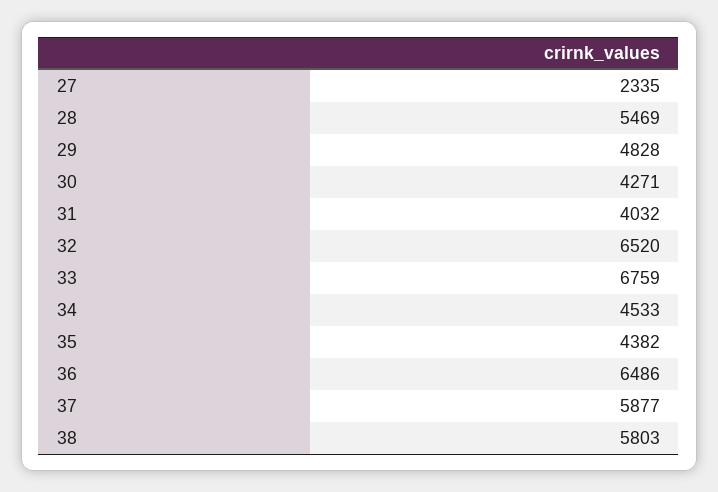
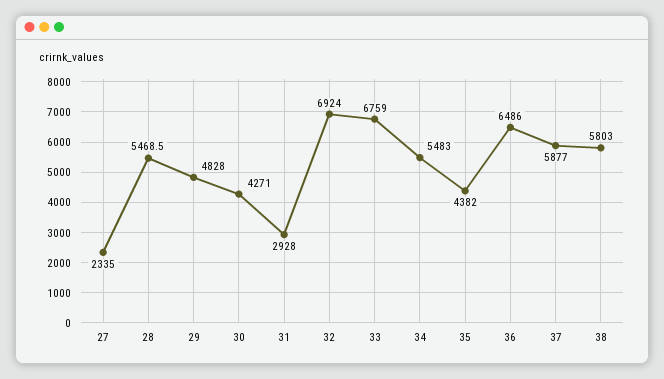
  {
    "27": 2335,
    "28": 5468.5,
    "29": 4828,
    "30": 4271,
-   "31": 4032,
+   "31": 2928,
-   "32": 6520,
+   "32": 6924,
    "33": 6759,
-   "34": 4533,
+   "34": 5483,
    "35": 4382,
    "36": 6486,
    "37": 5877,
    "38": 5803
  }

